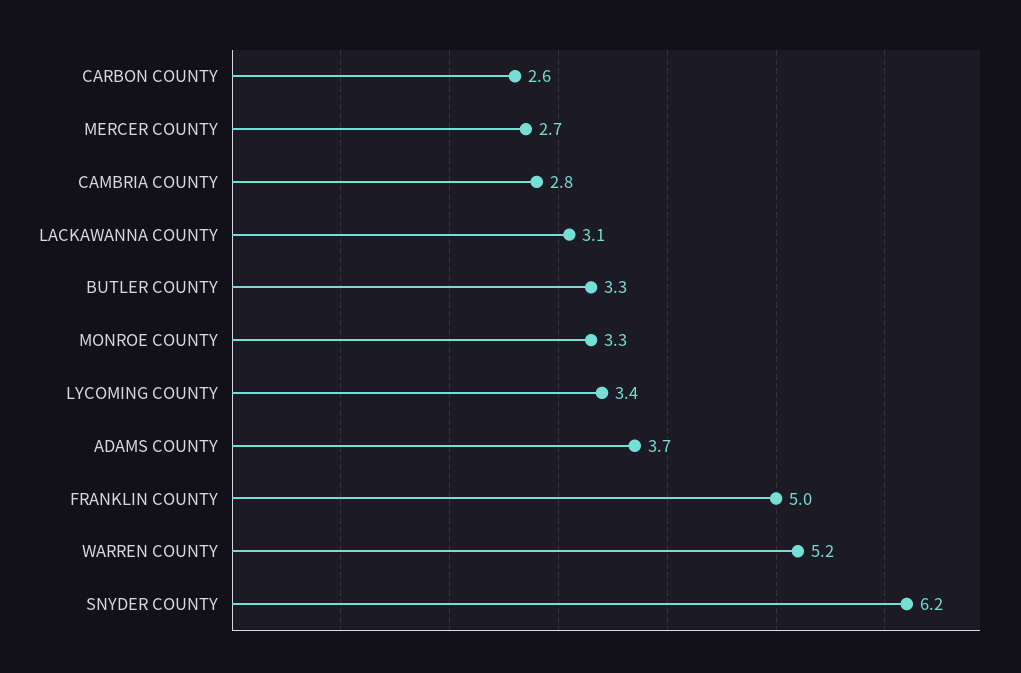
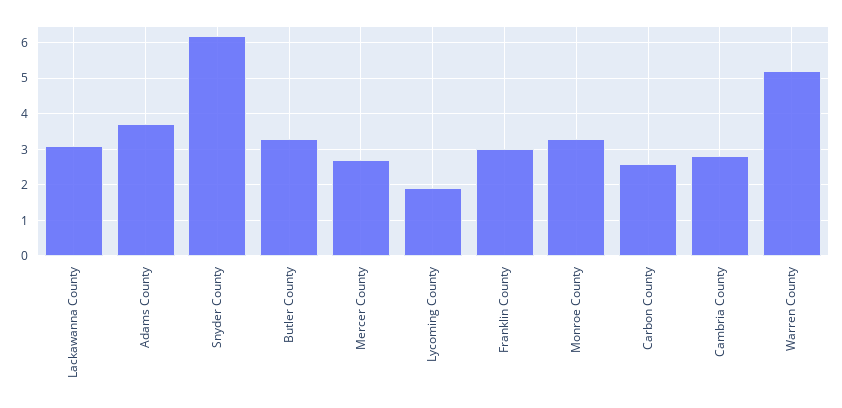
  {
    "CARBON COUNTY": 2.6,
    "MERCER COUNTY": 2.7,
    "CAMBRIA COUNTY": 2.8,
    "LACKAWANNA COUNTY": 3.1,
    "BUTLER COUNTY": 3.3,
    "MONROE COUNTY": 3.3,
-   "LYCOMING COUNTY": 3.4,
+   "LYCOMING COUNTY": 2,
    "ADAMS COUNTY": 3.7,
-   "FRANKLIN COUNTY": 5,
+   "FRANKLIN COUNTY": 3,
    "WARREN COUNTY": 5.2,
    "SNYDER COUNTY": 6.2
  }

